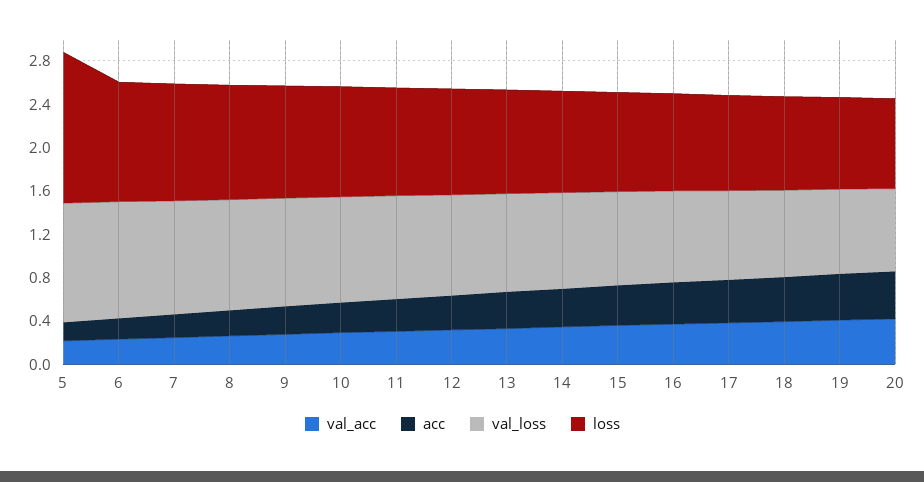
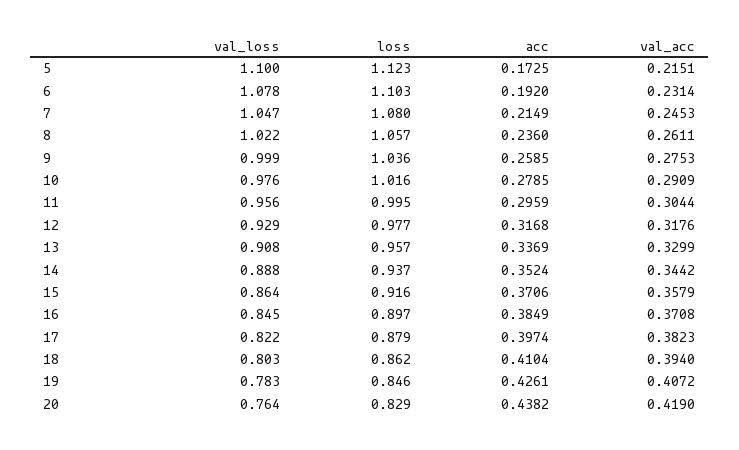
  {
    "val_acc": {
      "5": 0.2151,
      "6": 0.2314,
      "7": 0.2453,
      "8": 0.2611,
      "9": 0.2753,
      "10": 0.2909,
      "11": 0.3044,
      "12": 0.3176,
      "13": 0.3299,
      "14": 0.3442,
      "15": 0.3579,
      "16": 0.3708,
      "17": 0.3823,
      "18": 0.394,
      "19": 0.4072,
      "20": 0.419
    },
    "acc": {
      "5": 0.1725,
      "6": 0.192,
      "7": 0.2149,
      "8": 0.236,
      "9": 0.2585,
      "10": 0.2785,
      "11": 0.2959,
      "12": 0.3168,
      "13": 0.3369,
      "14": 0.3524,
      "15": 0.3706,
      "16": 0.3849,
      "17": 0.3974,
      "18": 0.4104,
      "19": 0.4261,
      "20": 0.4382
    },
    "val_loss": {
      "5": 1.1,
      "6": 1.078,
      "7": 1.047,
      "8": 1.022,
      "9": 0.999,
      "10": 0.976,
      "11": 0.956,
      "12": 0.929,
      "13": 0.908,
      "14": 0.888,
      "15": 0.864,
      "16": 0.845,
      "17": 0.822,
      "18": 0.803,
      "19": 0.783,
      "20": 0.764
    },
    "loss": {
-     "5": 1.4,
+     "5": 1.123,
      "6": 1.103,
      "7": 1.08,
      "8": 1.057,
      "9": 1.036,
      "10": 1.016,
      "11": 0.995,
      "12": 0.977,
      "13": 0.957,
      "14": 0.937,
      "15": 0.916,
      "16": 0.897,
      "17": 0.879,
      "18": 0.862,
      "19": 0.846,
      "20": 0.829
    }
  }

